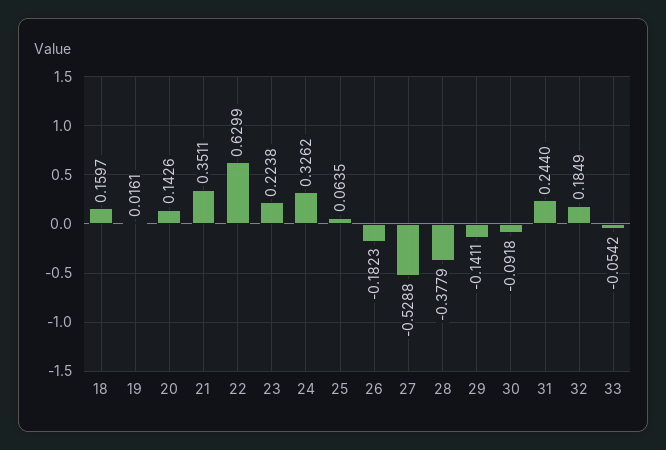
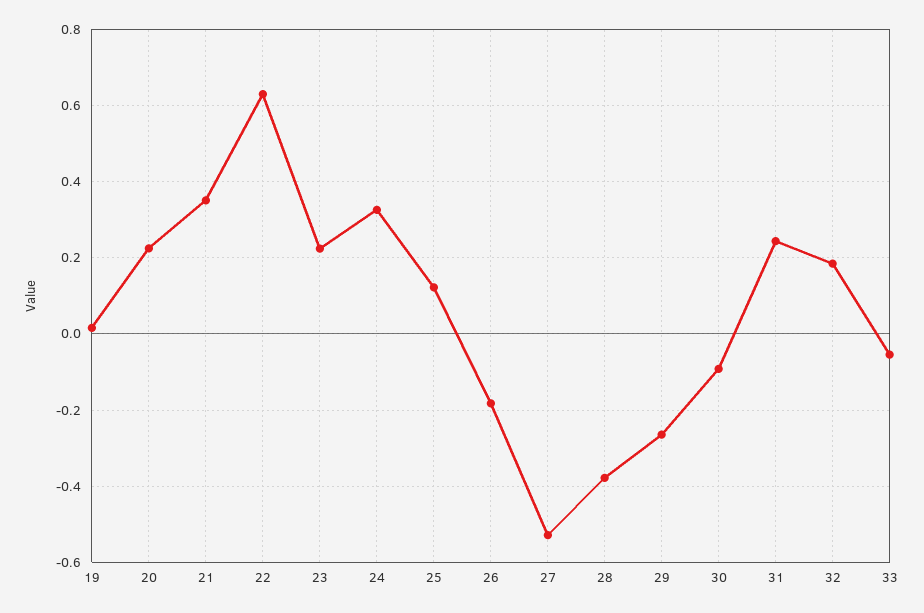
  {
-   "18": 0.1597,
    "19": 0.0161,
-   "20": 0.1426,
+   "20": 0.22,
    "21": 0.3511,
    "22": 0.6299,
    "23": 0.2238,
    "24": 0.3262,
-   "25": 0.0635,
+   "25": 0.12,
    "26": -0.1823,
    "27": -0.5288,
    "28": -0.3779,
-   "29": -0.1411,
+   "29": -0.26,
    "30": -0.0918,
    "31": 0.244,
    "32": 0.1849,
    "33": -0.0542
  }

